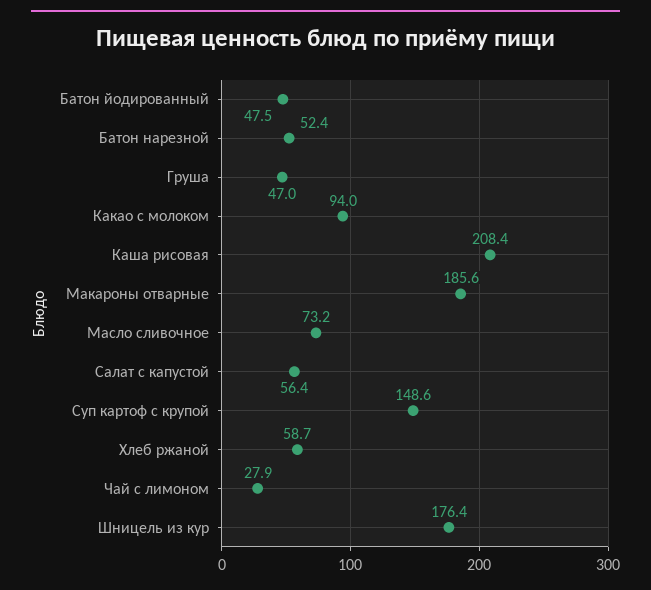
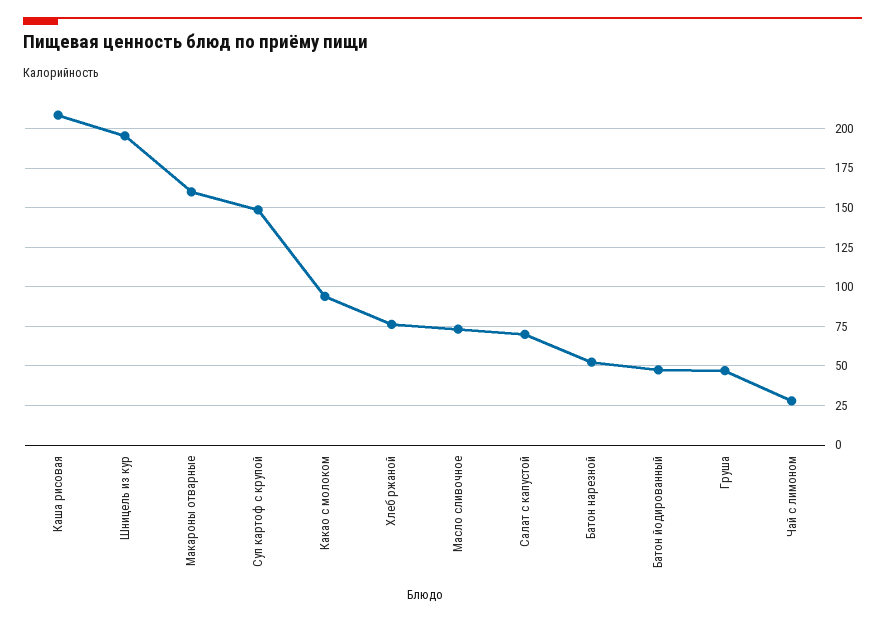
  {
    "Батон йодированный": 47.5,
    "Батон нарезной": 52.4,
    "Груша": 47,
    "Какао с молоком": 94,
    "Каша рисовая": 208.4,
-   "Макароны отварные": 185.6,
+   "Макароны отварные": 160,
    "Масло сливочное": 73.2,
-   "Салат с капустой": 56.4,
+   "Салат с капустой": 70,
    "Суп картоф с крупой": 148.6,
-   "Хлеб ржаной": 58.7,
+   "Хлеб ржаной": 75,
    "Чай с лимоном": 27.9,
-   "Шницель из кур": 176.4
+   "Шницель из кур": 195
  }

